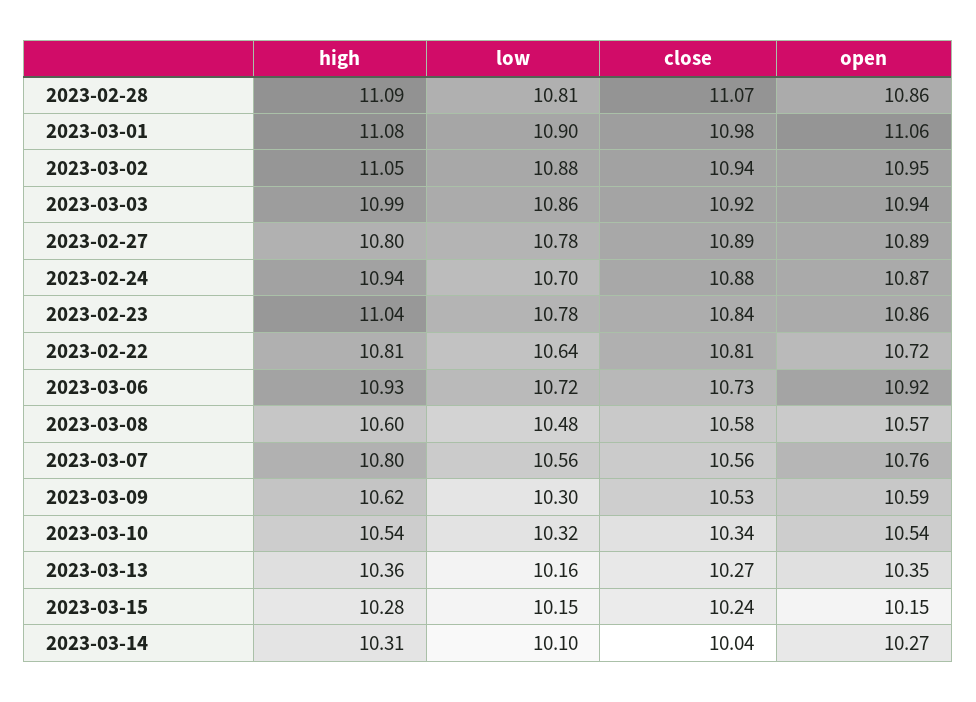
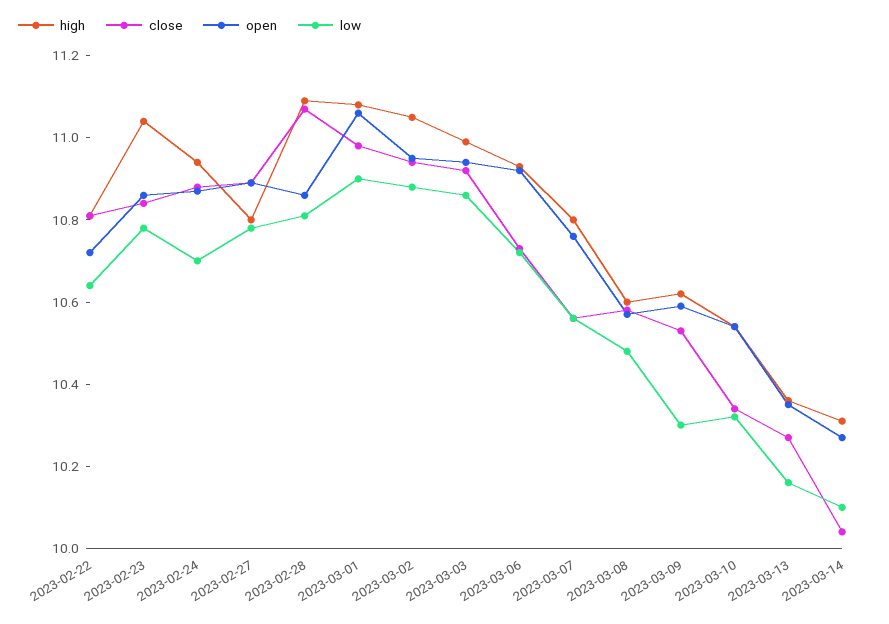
  {
    "high": {
      "2023-02-28": 11.09,
      "2023-03-01": 11.08,
      "2023-03-02": 11.05,
      "2023-03-03": 10.99,
      "2023-02-27": 10.8,
      "2023-02-24": 10.94,
      "2023-02-23": 11.04,
      "2023-02-22": 10.81,
      "2023-03-06": 10.93,
      "2023-03-08": 10.6,
      "2023-03-07": 10.8,
      "2023-03-09": 10.62,
      "2023-03-10": 10.54,
      "2023-03-13": 10.36,
-     "2023-03-15": 10.28,
      "2023-03-14": 10.31
    },
    "low": {
      "2023-02-28": 10.81,
      "2023-03-01": 10.9,
      "2023-03-02": 10.88,
      "2023-03-03": 10.86,
      "2023-02-27": 10.78,
      "2023-02-24": 10.7,
      "2023-02-23": 10.78,
      "2023-02-22": 10.64,
      "2023-03-06": 10.72,
      "2023-03-08": 10.48,
      "2023-03-07": 10.56,
      "2023-03-09": 10.3,
      "2023-03-10": 10.32,
      "2023-03-13": 10.16,
-     "2023-03-15": 10.15,
      "2023-03-14": 10.1
    },
    "close": {
      "2023-02-28": 11.07,
      "2023-03-01": 10.98,
      "2023-03-02": 10.94,
      "2023-03-03": 10.92,
      "2023-02-27": 10.89,
      "2023-02-24": 10.88,
      "2023-02-23": 10.84,
      "2023-02-22": 10.81,
      "2023-03-06": 10.73,
      "2023-03-08": 10.58,
      "2023-03-07": 10.56,
      "2023-03-09": 10.53,
      "2023-03-10": 10.34,
      "2023-03-13": 10.27,
-     "2023-03-15": 10.24,
      "2023-03-14": 10.04
    },
    "open": {
      "2023-02-28": 10.86,
      "2023-03-01": 11.06,
      "2023-03-02": 10.95,
      "2023-03-03": 10.94,
      "2023-02-27": 10.89,
      "2023-02-24": 10.87,
      "2023-02-23": 10.86,
      "2023-02-22": 10.72,
      "2023-03-06": 10.92,
      "2023-03-08": 10.57,
      "2023-03-07": 10.76,
      "2023-03-09": 10.59,
      "2023-03-10": 10.54,
      "2023-03-13": 10.35,
-     "2023-03-15": 10.15,
      "2023-03-14": 10.27
    }
  }

